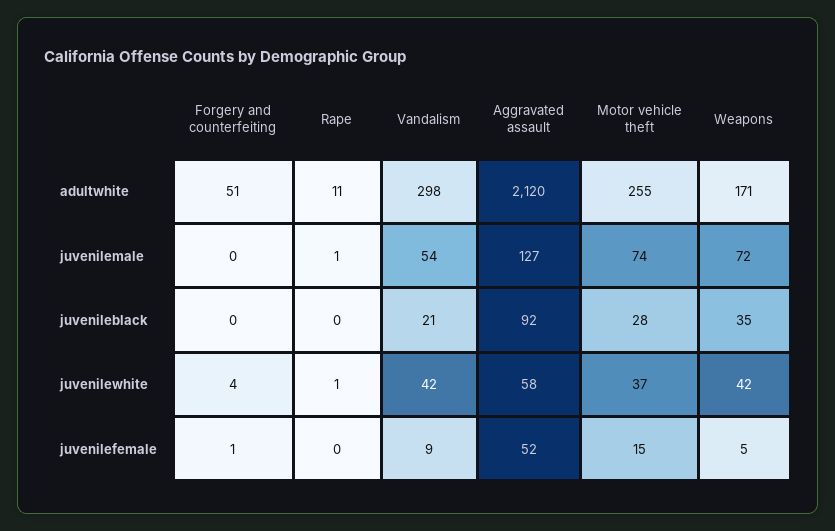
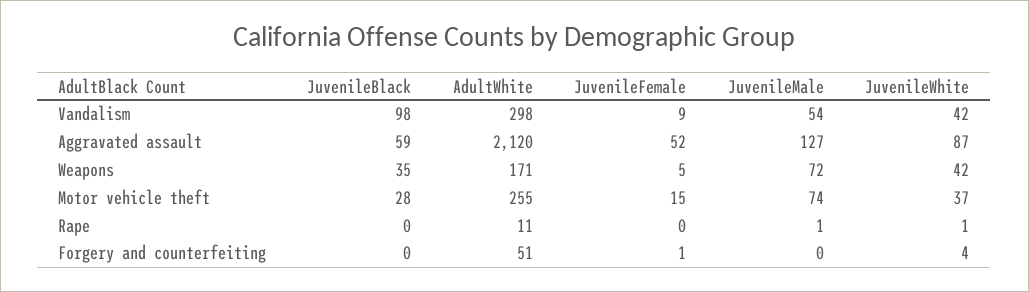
  {
    "Forgery and counterfeiting": {
      "adultwhite": 51,
      "juvenilemale": 0,
      "juvenileblack": 0,
      "juvenilewhite": 4,
      "juvenilefemale": 1
    },
    "Rape": {
      "adultwhite": 11,
      "juvenilemale": 1,
      "juvenileblack": 0,
      "juvenilewhite": 1,
      "juvenilefemale": 0
    },
    "Vandalism": {
      "adultwhite": 298,
      "juvenilemale": 54,
-     "juvenileblack": 21,
+     "juvenileblack": 98,
      "juvenilewhite": 42,
      "juvenilefemale": 9
    },
    "Aggravated assault": {
      "adultwhite": 2120,
      "juvenilemale": 127,
-     "juvenileblack": 92,
+     "juvenileblack": 59,
-     "juvenilewhite": 58,
+     "juvenilewhite": 87,
      "juvenilefemale": 52
    },
    "Motor vehicle theft": {
      "adultwhite": 255,
      "juvenilemale": 74,
      "juvenileblack": 28,
      "juvenilewhite": 37,
      "juvenilefemale": 15
    },
    "Weapons": {
      "adultwhite": 171,
      "juvenilemale": 72,
      "juvenileblack": 35,
      "juvenilewhite": 42,
      "juvenilefemale": 5
    }
  }

